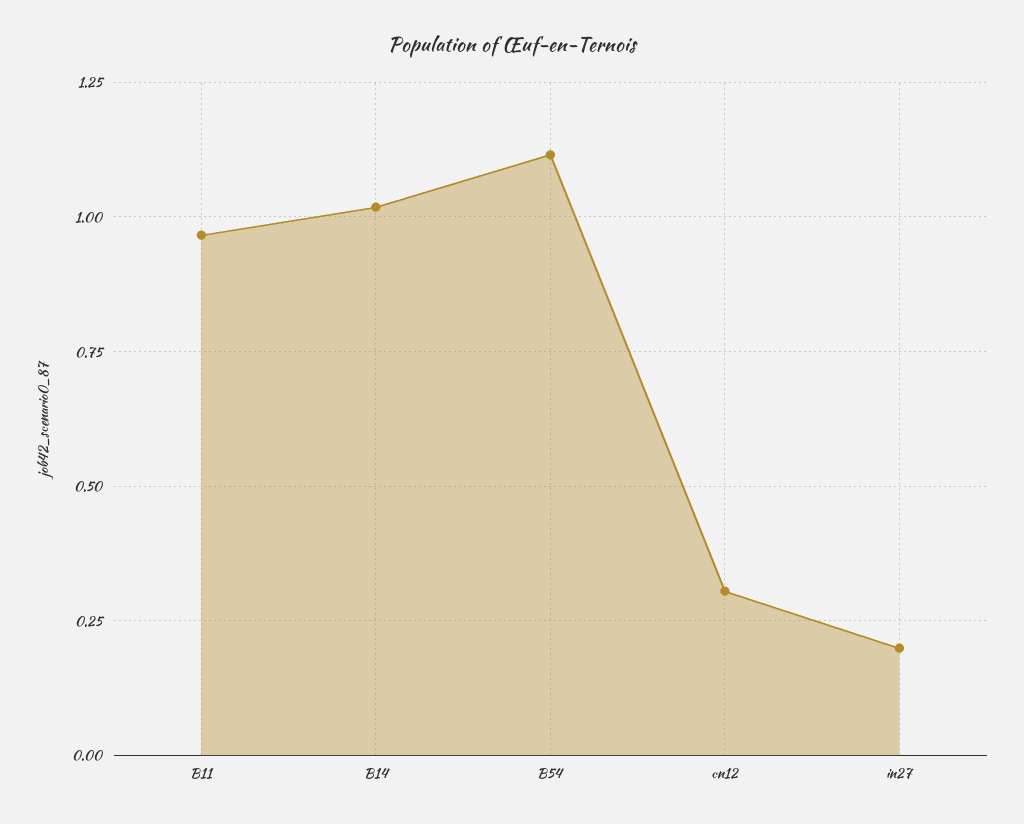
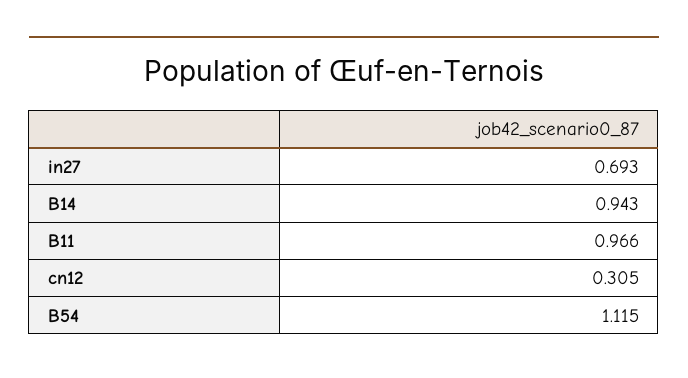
  {
    "B11": 0.966,
-   "B14": 1.025,
+   "B14": 0.943,
    "B54": 1.115,
    "cn12": 0.305,
-   "in27": 0.2
+   "in27": 0.693
  }

